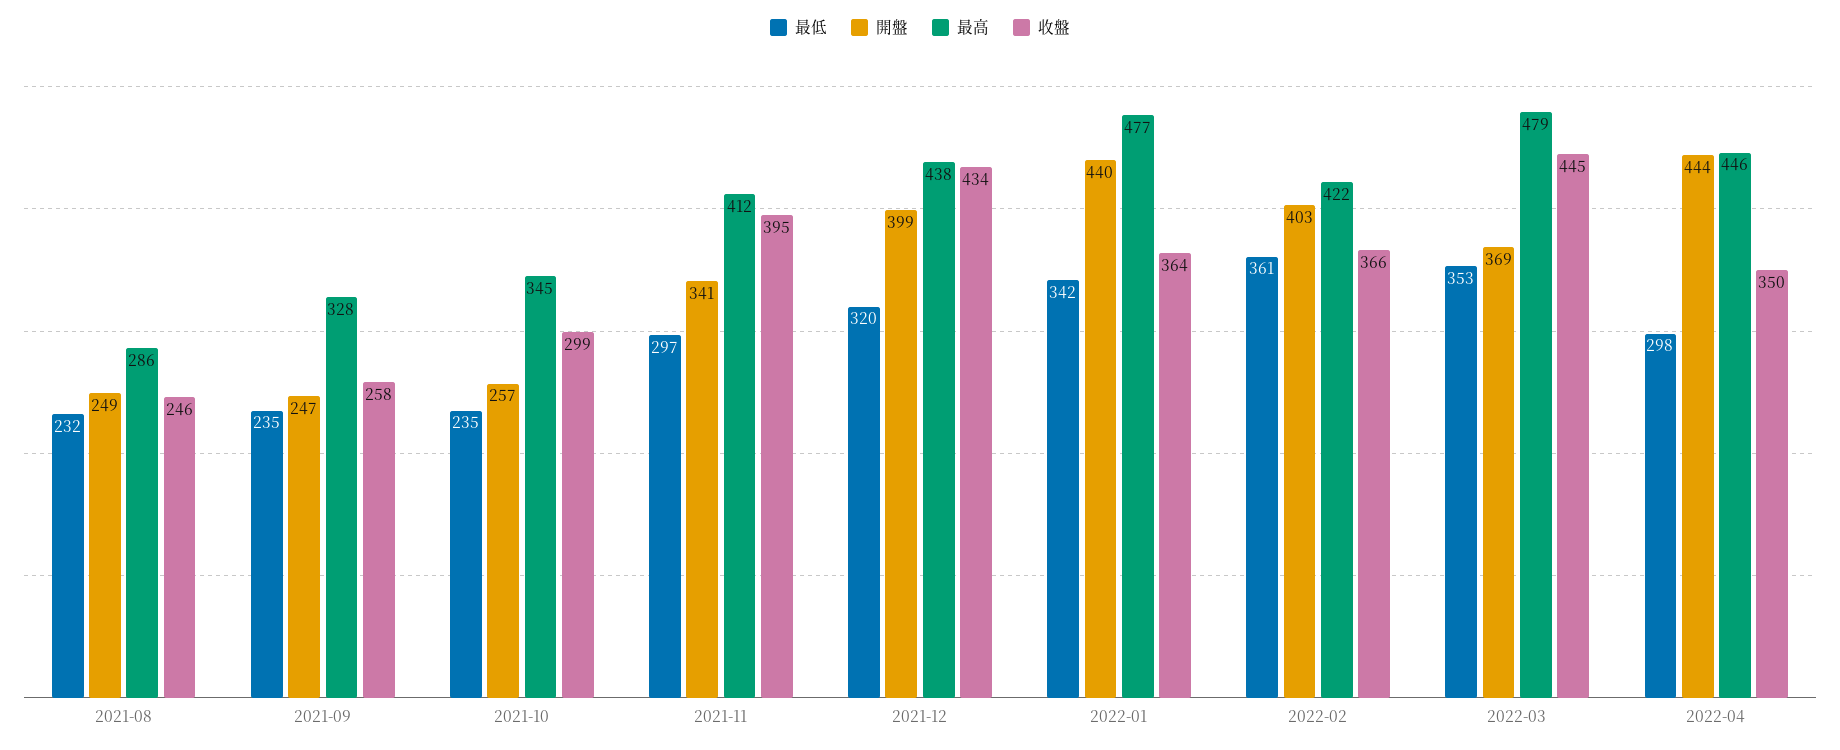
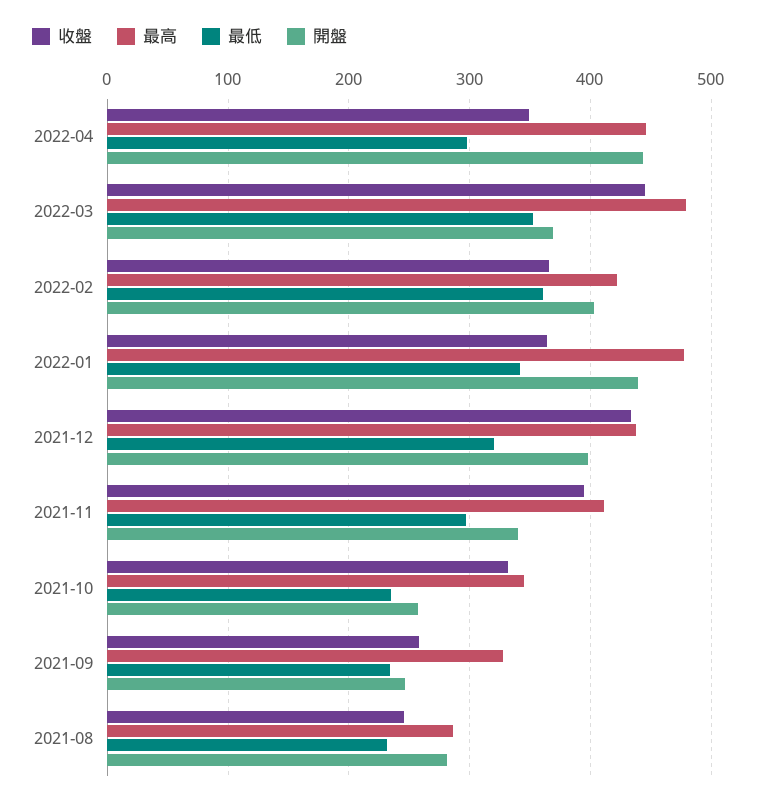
  {
    "最低": {
      "2021-08": 232,
      "2021-09": 235,
      "2021-10": 235,
      "2021-11": 297,
      "2021-12": 320,
      "2022-01": 342,
      "2022-02": 361,
      "2022-03": 353,
      "2022-04": 298
    },
    "開盤": {
-     "2021-08": 249,
+     "2021-08": 280,
      "2021-09": 247,
      "2021-10": 257,
      "2021-11": 341,
      "2021-12": 399,
      "2022-01": 440,
      "2022-02": 403,
      "2022-03": 369,
      "2022-04": 444
    },
    "最高": {
      "2021-08": 286,
      "2021-09": 328,
      "2021-10": 345,
      "2021-11": 412,
      "2021-12": 438,
      "2022-01": 477,
      "2022-02": 422,
      "2022-03": 479,
      "2022-04": 446
    },
    "收盤": {
      "2021-08": 246,
      "2021-09": 258,
-     "2021-10": 299,
+     "2021-10": 330,
      "2021-11": 395,
      "2021-12": 434,
      "2022-01": 364,
      "2022-02": 366,
      "2022-03": 445,
      "2022-04": 350
    }
  }

